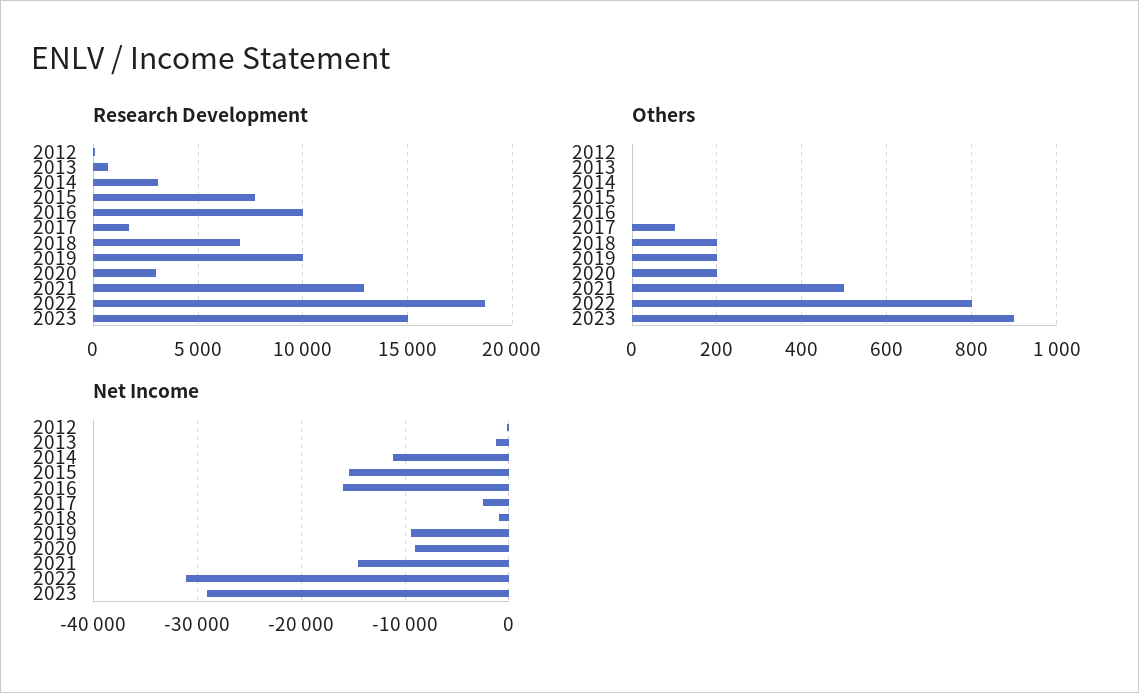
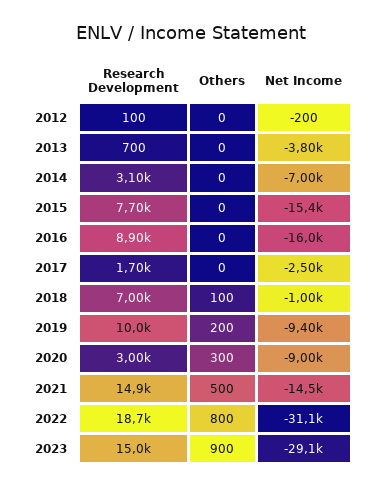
  {
    "Research Development": {
      "2012": 100,
      "2013": 700,
      "2014": 3100,
      "2015": 7700,
-     "2016": 10000,
+     "2016": 8900,
      "2017": 1700,
      "2018": 7000,
      "2019": 10000,
      "2020": 3000,
-     "2021": 13000,
+     "2021": 14900,
      "2022": 18700,
      "2023": 15000
    },
    "Others": {
      "2012": 0,
      "2013": 0,
      "2014": 0,
      "2015": 0,
      "2016": 0,
-     "2017": 100,
+     "2017": 0,
-     "2018": 200,
+     "2018": 100,
      "2019": 200,
-     "2020": 200,
+     "2020": 300,
      "2021": 500,
      "2022": 800,
      "2023": 900
    },
    "Net Income": {
      "2012": -200,
-     "2013": -1000,
+     "2013": -3800,
-     "2014": -11000,
+     "2014": -7000,
      "2015": -15400,
      "2016": -16000,
      "2017": -2500,
      "2018": -1000,
      "2019": -9400,
      "2020": -9000,
      "2021": -14500,
      "2022": -31100,
      "2023": -29100
    }
  }

